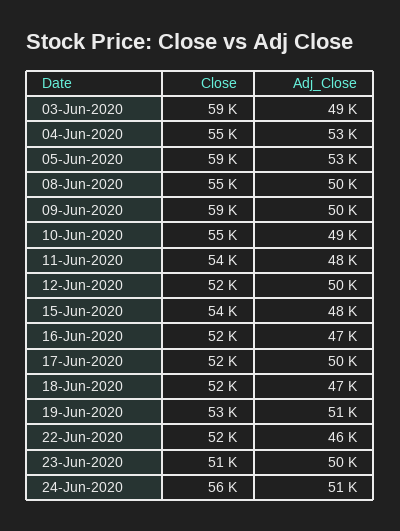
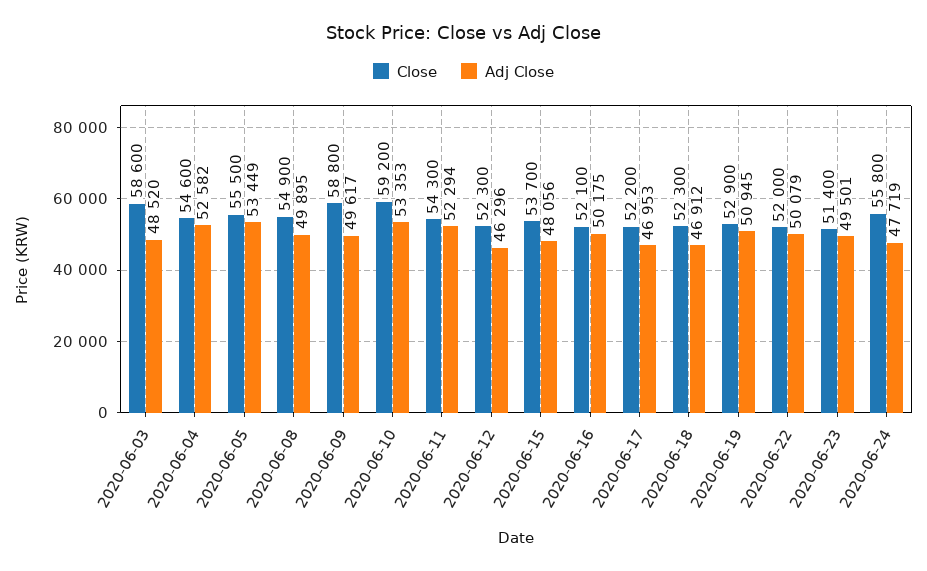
  {
    "Close": {
      "03-Jun-2020": 58600,
      "04-Jun-2020": 54600,
-     "05-Jun-2020": 59000,
+     "05-Jun-2020": 55500,
      "08-Jun-2020": 54900,
      "09-Jun-2020": 58800,
-     "10-Jun-2020": 55000,
+     "10-Jun-2020": 59200,
      "11-Jun-2020": 54300,
      "12-Jun-2020": 52300,
      "15-Jun-2020": 53700,
      "16-Jun-2020": 52100,
      "17-Jun-2020": 52200,
      "18-Jun-2020": 52300,
      "19-Jun-2020": 52900,
      "22-Jun-2020": 52000,
      "23-Jun-2020": 51400,
      "24-Jun-2020": 55800
    },
    "Adj_Close": {
      "03-Jun-2020": 48520,
      "04-Jun-2020": 52582,
      "05-Jun-2020": 53449,
      "08-Jun-2020": 49895,
      "09-Jun-2020": 49617,
-     "10-Jun-2020": 49000,
+     "10-Jun-2020": 53353,
-     "11-Jun-2020": 48000,
+     "11-Jun-2020": 52294,
-     "12-Jun-2020": 50000,
+     "12-Jun-2020": 46296,
      "15-Jun-2020": 48056,
-     "16-Jun-2020": 47000,
+     "16-Jun-2020": 50175,
-     "17-Jun-2020": 50000,
+     "17-Jun-2020": 46953,
      "18-Jun-2020": 46912,
      "19-Jun-2020": 50945,
-     "22-Jun-2020": 46000,
+     "22-Jun-2020": 50079,
      "23-Jun-2020": 49501,
-     "24-Jun-2020": 51000
+     "24-Jun-2020": 47719
    }
  }

